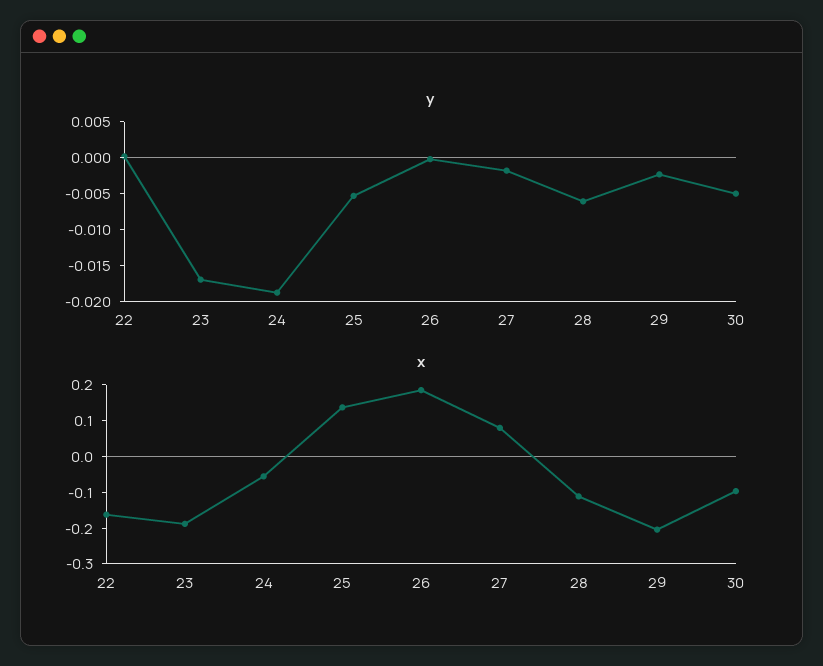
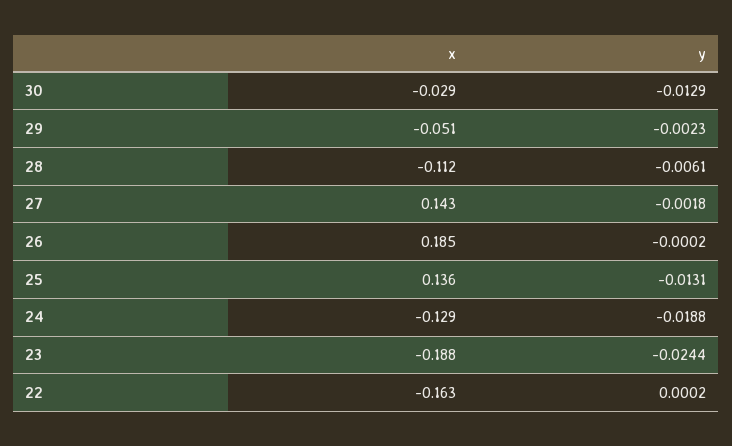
  {
    "y": {
      "22": 0.0002,
-     "23": -0.0175,
+     "23": -0.0244,
      "24": -0.0188,
-     "25": -0.005,
+     "25": -0.0131,
      "26": -0.0002,
      "27": -0.0018,
      "28": -0.0061,
      "29": -0.0023,
-     "30": -0.005
+     "30": -0.0129
    },
    "x": {
      "22": -0.163,
      "23": -0.188,
-     "24": -0.05,
+     "24": -0.129,
      "25": 0.136,
      "26": 0.185,
-     "27": 0.075,
+     "27": 0.143,
      "28": -0.112,
-     "29": -0.2,
+     "29": -0.051,
-     "30": -0.1
+     "30": -0.029
    }
  }

